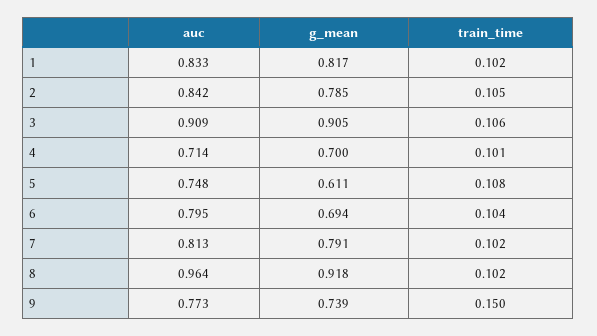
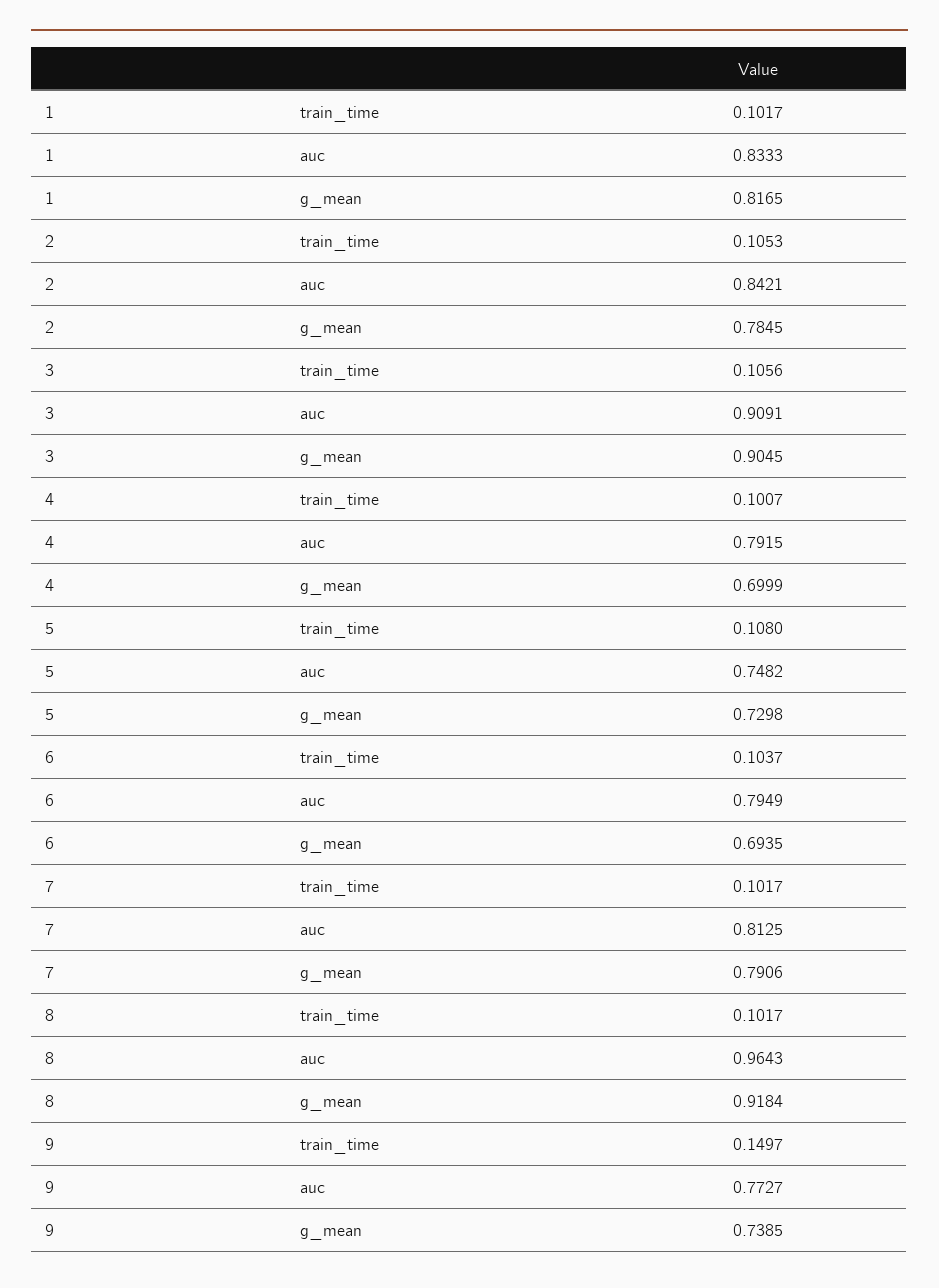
  {
    "auc": {
      "1": 0.8333,
      "2": 0.8421,
      "3": 0.9091,
-     "4": 0.714,
+     "4": 0.7915,
      "5": 0.7482,
      "6": 0.7949,
      "7": 0.8125,
      "8": 0.9643,
      "9": 0.7727
    },
    "g_mean": {
      "1": 0.8165,
      "2": 0.7845,
      "3": 0.9045,
      "4": 0.6999,
-     "5": 0.611,
+     "5": 0.7298,
      "6": 0.6935,
      "7": 0.7906,
      "8": 0.9184,
      "9": 0.7385
    },
    "train_time": {
      "1": 0.1017,
      "2": 0.1053,
      "3": 0.1056,
      "4": 0.1007,
      "5": 0.108,
      "6": 0.1037,
      "7": 0.1017,
      "8": 0.1017,
      "9": 0.1497
    }
  }

